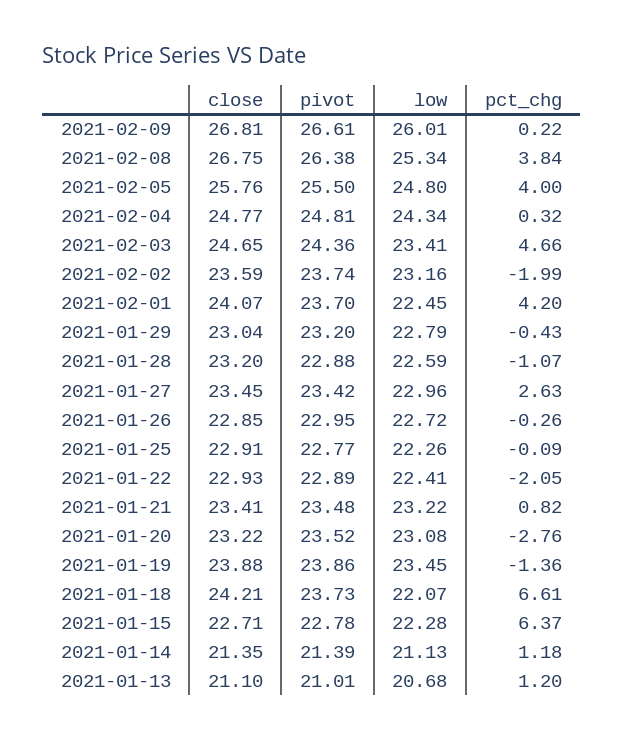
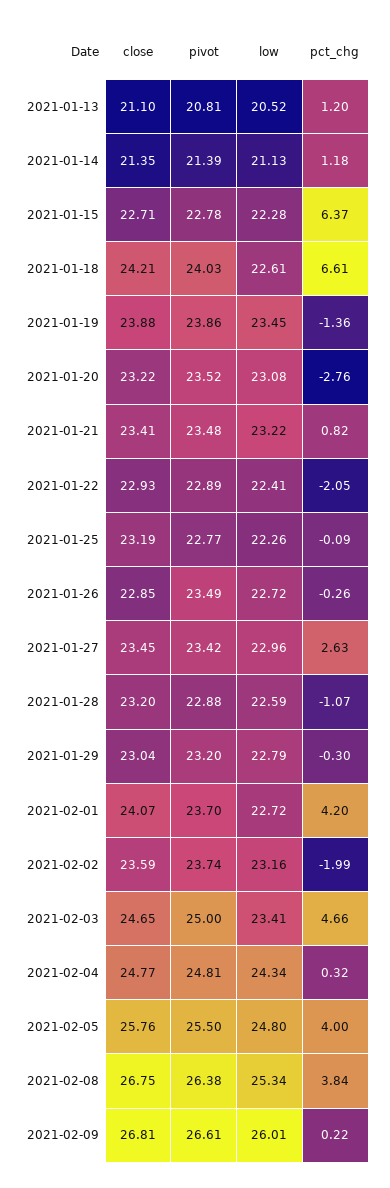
  {
    "close": {
      "2021-02-09": 26.81,
      "2021-02-08": 26.75,
      "2021-02-05": 25.76,
      "2021-02-04": 24.77,
      "2021-02-03": 24.65,
      "2021-02-02": 23.59,
      "2021-02-01": 24.07,
      "2021-01-29": 23.04,
      "2021-01-28": 23.2,
      "2021-01-27": 23.45,
      "2021-01-26": 22.85,
-     "2021-01-25": 22.91,
+     "2021-01-25": 23.19,
      "2021-01-22": 22.93,
      "2021-01-21": 23.41,
      "2021-01-20": 23.22,
      "2021-01-19": 23.88,
      "2021-01-18": 24.21,
      "2021-01-15": 22.71,
      "2021-01-14": 21.35,
      "2021-01-13": 21.1
    },
    "pivot": {
      "2021-02-09": 26.61,
      "2021-02-08": 26.38,
      "2021-02-05": 25.5,
      "2021-02-04": 24.81,
-     "2021-02-03": 24.36,
+     "2021-02-03": 25,
      "2021-02-02": 23.74,
      "2021-02-01": 23.7,
      "2021-01-29": 23.2,
      "2021-01-28": 22.88,
      "2021-01-27": 23.42,
-     "2021-01-26": 22.95,
+     "2021-01-26": 23.49,
      "2021-01-25": 22.77,
      "2021-01-22": 22.89,
      "2021-01-21": 23.48,
      "2021-01-20": 23.52,
      "2021-01-19": 23.86,
-     "2021-01-18": 23.73,
+     "2021-01-18": 24.03,
      "2021-01-15": 22.78,
      "2021-01-14": 21.39,
-     "2021-01-13": 21.01
+     "2021-01-13": 20.81
    },
    "low": {
      "2021-02-09": 26.01,
      "2021-02-08": 25.34,
      "2021-02-05": 24.8,
      "2021-02-04": 24.34,
      "2021-02-03": 23.41,
      "2021-02-02": 23.16,
-     "2021-02-01": 22.45,
+     "2021-02-01": 22.72,
      "2021-01-29": 22.79,
      "2021-01-28": 22.59,
      "2021-01-27": 22.96,
      "2021-01-26": 22.72,
      "2021-01-25": 22.26,
      "2021-01-22": 22.41,
      "2021-01-21": 23.22,
      "2021-01-20": 23.08,
      "2021-01-19": 23.45,
-     "2021-01-18": 22.07,
+     "2021-01-18": 22.61,
      "2021-01-15": 22.28,
      "2021-01-14": 21.13,
-     "2021-01-13": 20.68
+     "2021-01-13": 20.52
    },
    "pct_chg": {
      "2021-02-09": 0.22,
      "2021-02-08": 3.84,
      "2021-02-05": 4,
      "2021-02-04": 0.32,
      "2021-02-03": 4.66,
      "2021-02-02": -1.99,
      "2021-02-01": 4.2,
-     "2021-01-29": -0.43,
+     "2021-01-29": -0.3,
      "2021-01-28": -1.07,
      "2021-01-27": 2.63,
      "2021-01-26": -0.26,
      "2021-01-25": -0.09,
      "2021-01-22": -2.05,
      "2021-01-21": 0.82,
      "2021-01-20": -2.76,
      "2021-01-19": -1.36,
      "2021-01-18": 6.61,
      "2021-01-15": 6.37,
      "2021-01-14": 1.18,
      "2021-01-13": 1.2
    }
  }

